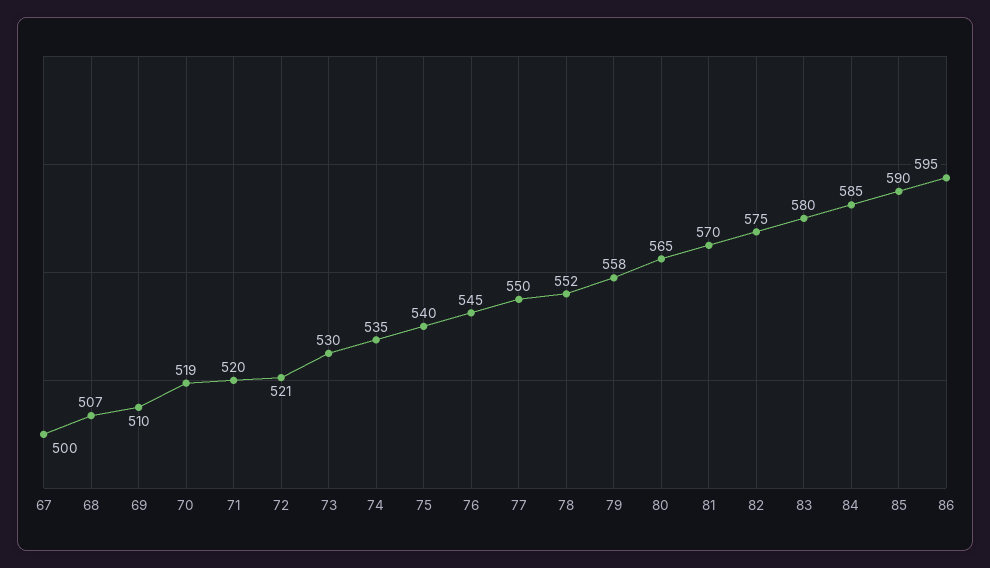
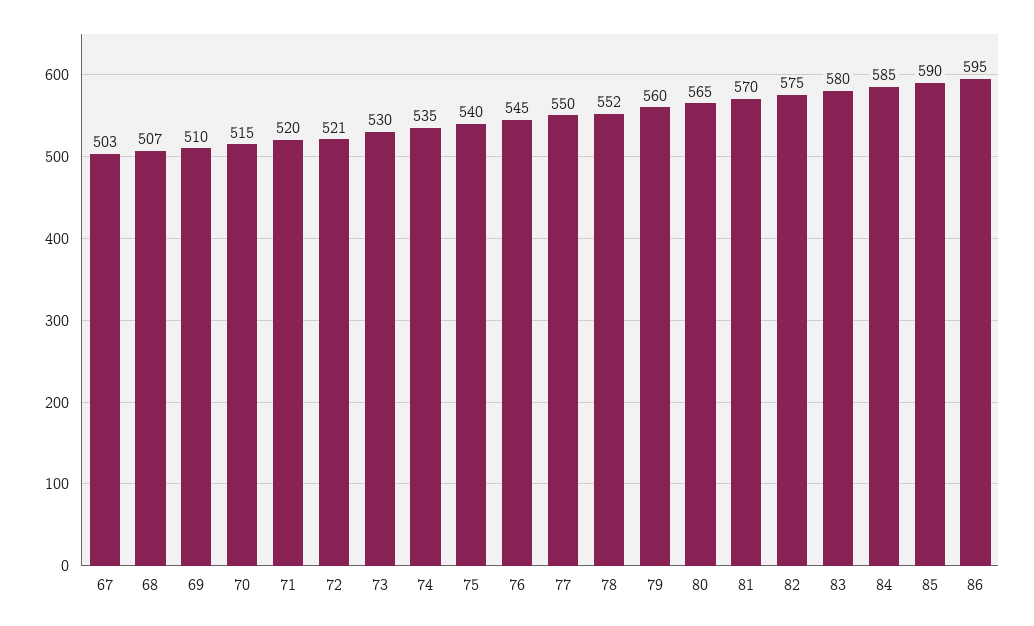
  {
-   "67": 500,
+   "67": 503,
    "68": 507,
    "69": 510,
-   "70": 519,
+   "70": 515,
    "71": 520,
    "72": 521,
    "73": 530,
    "74": 535,
    "75": 540,
    "76": 545,
    "77": 550,
    "78": 552,
-   "79": 558,
+   "79": 560,
    "80": 565,
    "81": 570,
    "82": 575,
    "83": 580,
    "84": 585,
    "85": 590,
    "86": 595
  }

